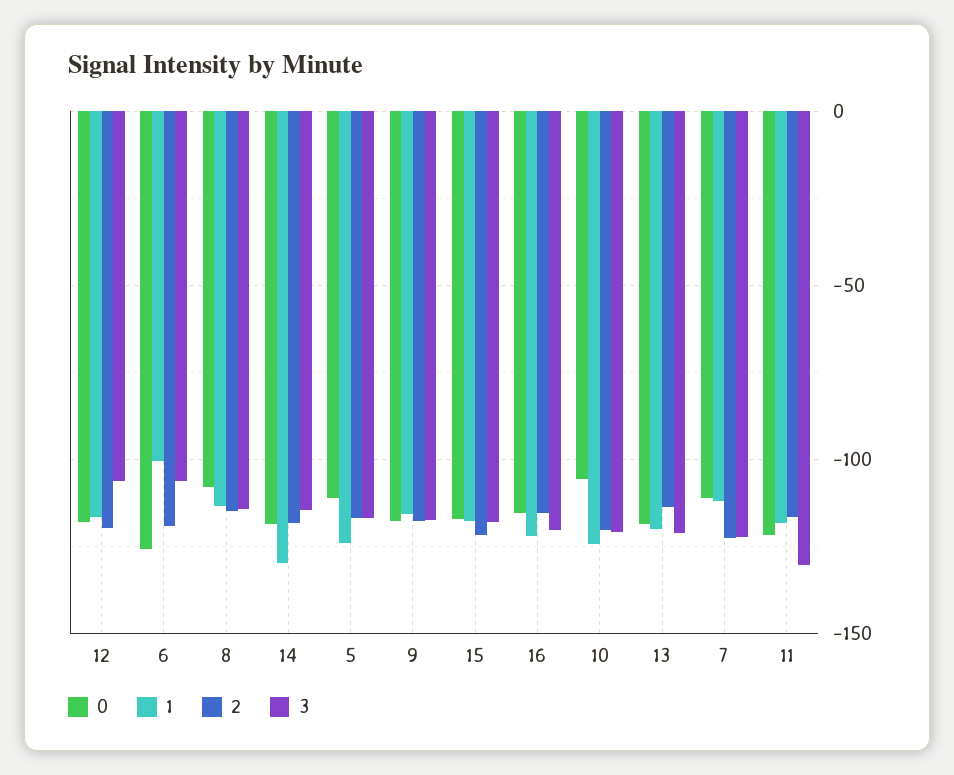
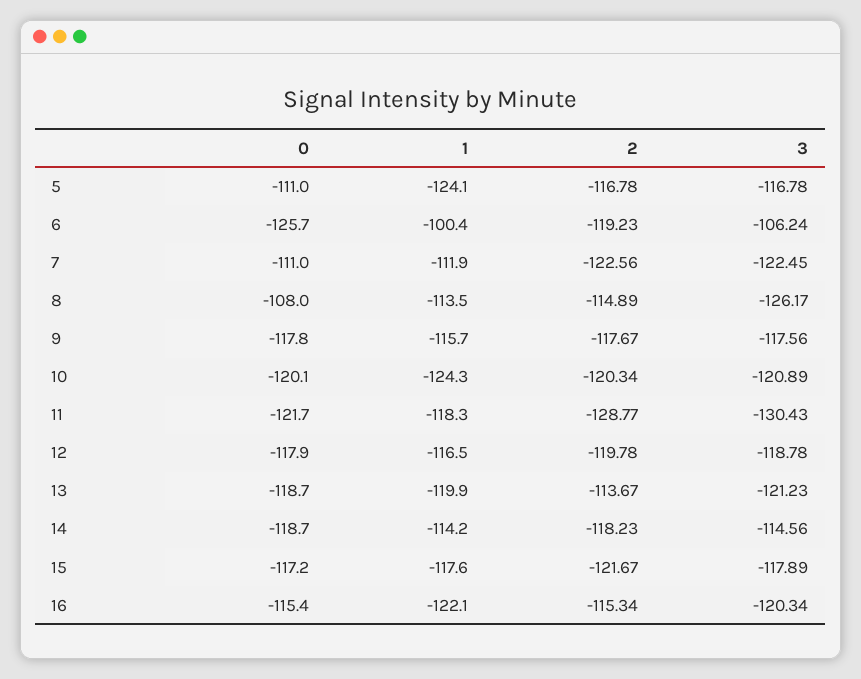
  {
    "0": {
      "12": -117.9,
      "6": -125.7,
      "8": -108,
      "14": -118.7,
      "5": -111,
      "9": -117.8,
      "15": -117.2,
      "16": -115.4,
-     "10": -105,
+     "10": -120.1,
      "13": -118.7,
      "7": -111,
      "11": -121.7
    },
    "1": {
      "12": -116.5,
      "6": -100.4,
      "8": -113.5,
-     "14": -130,
+     "14": -114.2,
      "5": -124.1,
      "9": -115.7,
      "15": -117.6,
      "16": -122.1,
      "10": -124.3,
      "13": -119.9,
      "7": -111.9,
      "11": -118.3
    },
    "2": {
      "12": -119.78,
      "6": -119.23,
      "8": -114.89,
      "14": -118.23,
      "5": -116.78,
      "9": -117.67,
      "15": -121.67,
      "16": -115.34,
      "10": -120.34,
      "13": -113.67,
      "7": -122.56,
-     "11": -115
+     "11": -128.77
    },
    "3": {
-     "12": -105,
+     "12": -118.78,
      "6": -106.24,
-     "8": -115,
+     "8": -126.17,
      "14": -114.56,
      "5": -116.78,
      "9": -117.56,
      "15": -117.89,
      "16": -120.34,
      "10": -120.89,
      "13": -121.23,
      "7": -122.45,
      "11": -130.43
    }
  }

